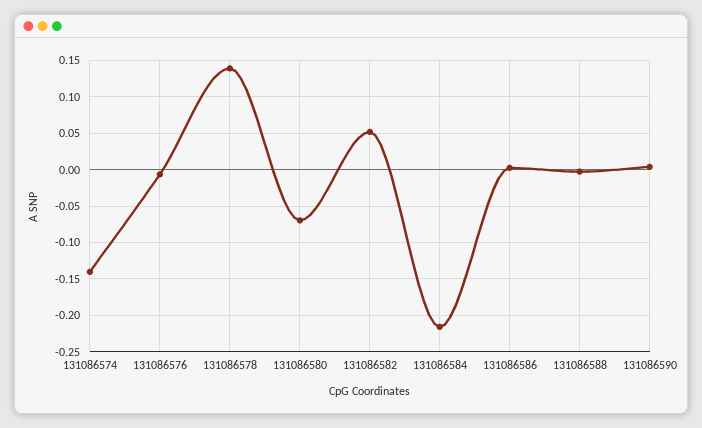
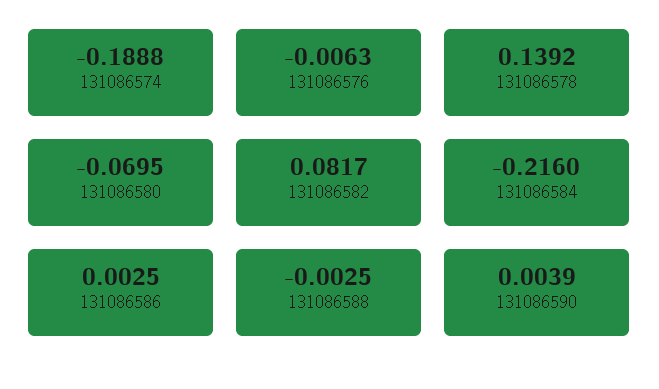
  {
-   "131086574": -0.14,
+   "131086574": -0.1888,
    "131086576": -0.0063,
    "131086578": 0.1392,
    "131086580": -0.0695,
-   "131086582": 0.05,
+   "131086582": 0.0817,
    "131086584": -0.216,
    "131086586": 0.0025,
    "131086588": -0.0025,
    "131086590": 0.0039
  }

